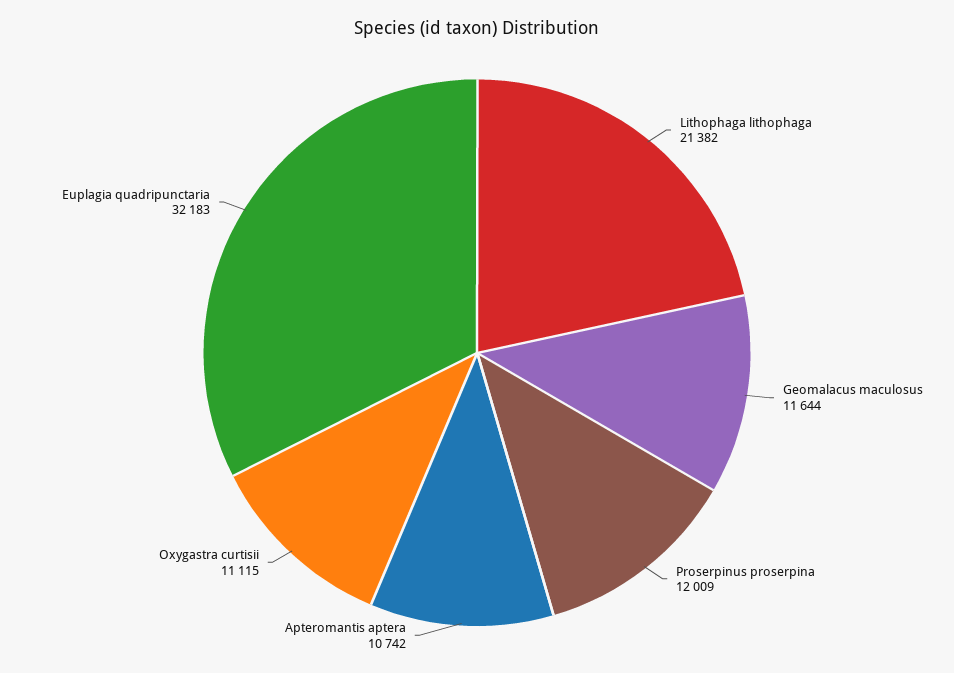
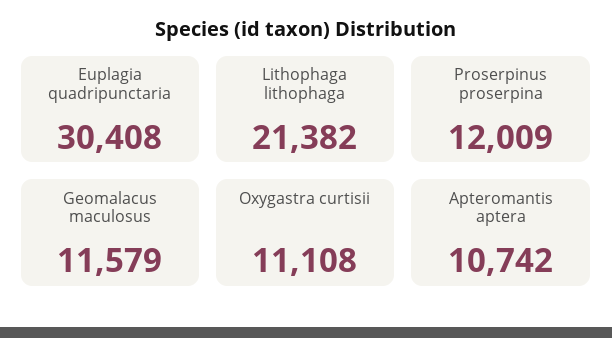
  {
    "Lithophaga lithophaga": 21382,
-   "Geomalacus maculosus": 11644,
+   "Geomalacus maculosus": 11579,
    "Proserpinus proserpina": 12009,
    "Apteromantis aptera": 10742,
-   "Oxygastra curtisii": 11115,
+   "Oxygastra curtisii": 11108,
-   "Euplagia quadripunctaria": 32183
+   "Euplagia quadripunctaria": 30408
  }

